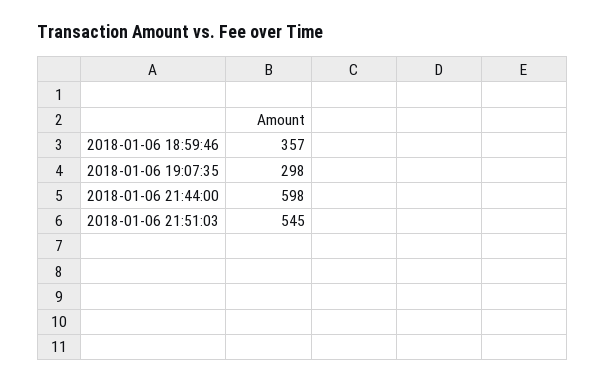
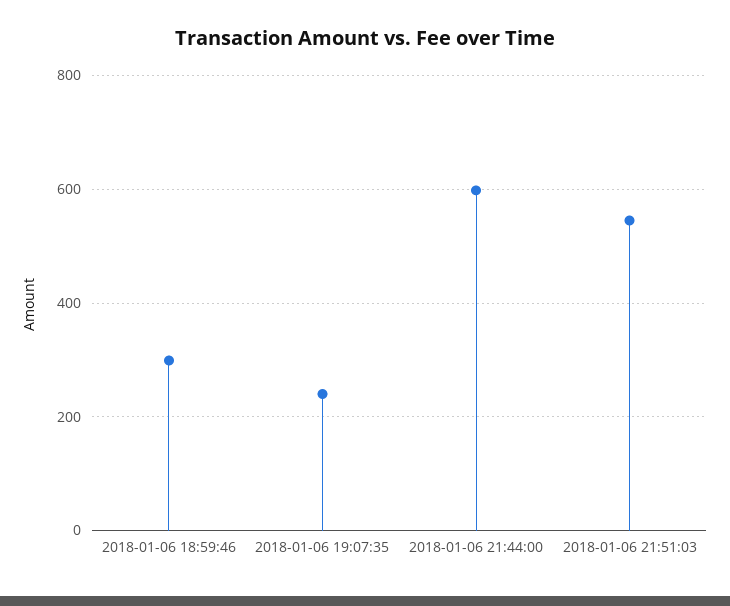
  {
-   "2018-01-06 18:59:46": 357,
+   "2018-01-06 18:59:46": 300,
-   "2018-01-06 19:07:35": 298,
+   "2018-01-06 19:07:35": 240,
    "2018-01-06 21:44:00": 598,
    "2018-01-06 21:51:03": 545
  }

